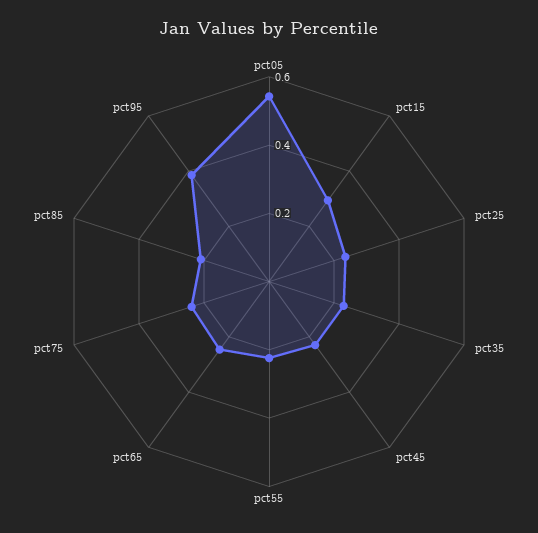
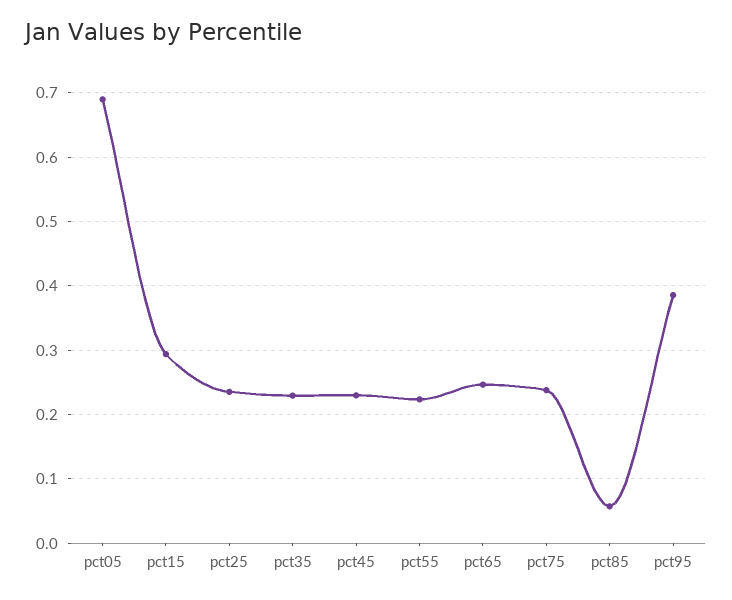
  {
-   "pct05": 0.55,
+   "pct05": 0.69,
    "pct15": 0.29,
    "pct25": 0.24,
    "pct35": 0.23,
    "pct45": 0.23,
    "pct55": 0.22,
    "pct65": 0.25,
    "pct75": 0.24,
-   "pct85": 0.2,
+   "pct85": 0.06,
    "pct95": 0.39
  }

